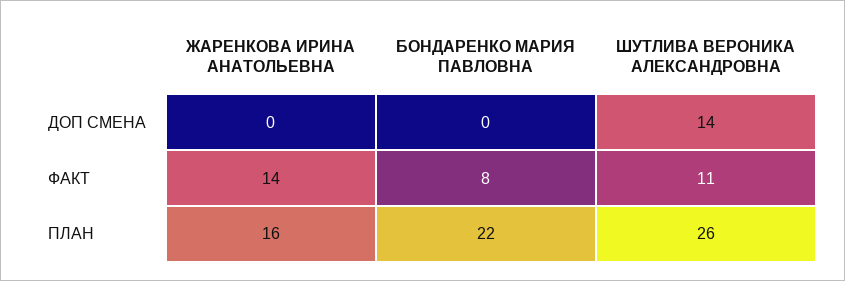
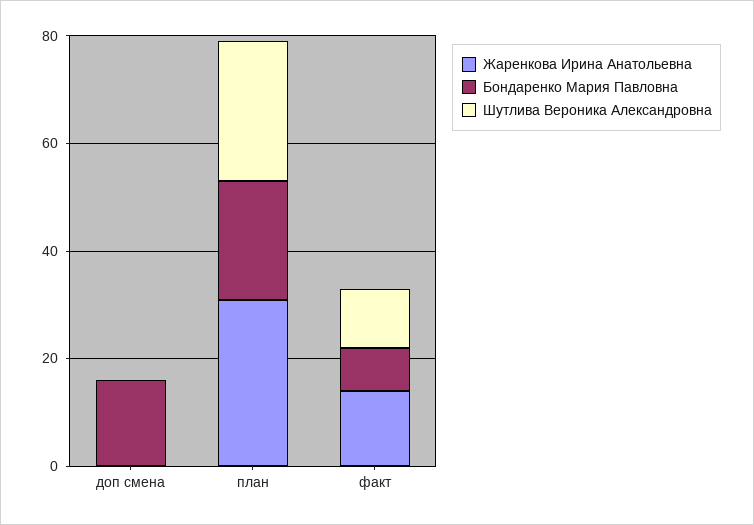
  {
    "ЖАРЕНКОВА ИРИНА АНАТОЛЬЕВНА": {
      "ДОП СМЕНА": 0,
      "ФАКТ": 14,
-     "ПЛАН": 16
+     "ПЛАН": 30
    },
    "БОНДАРЕНКО МАРИЯ ПАВЛОВНА": {
-     "ДОП СМЕНА": 0,
+     "ДОП СМЕНА": 15,
      "ФАКТ": 8,
      "ПЛАН": 22
    },
    "ШУТЛИВА ВЕРОНИКА АЛЕКСАНДРОВНА": {
-     "ДОП СМЕНА": 14,
+     "ДОП СМЕНА": 0,
      "ФАКТ": 11,
      "ПЛАН": 26
    }
  }

